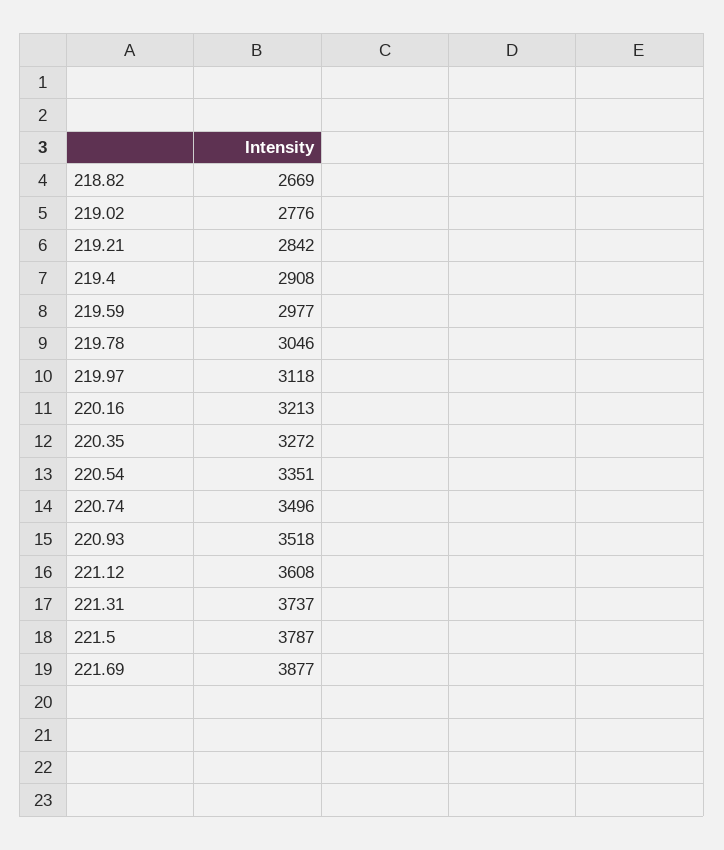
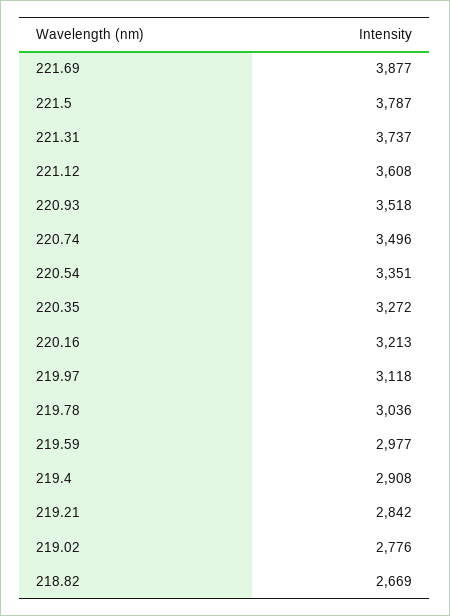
  {
    "218.82": 2669,
    "219.02": 2776,
    "219.21": 2842,
    "219.4": 2908,
    "219.59": 2977,
-   "219.78": 3046,
+   "219.78": 3036,
    "219.97": 3118,
    "220.16": 3213,
    "220.35": 3272,
    "220.54": 3351,
    "220.74": 3496,
    "220.93": 3518,
    "221.12": 3608,
    "221.31": 3737,
    "221.5": 3787,
    "221.69": 3877
  }

